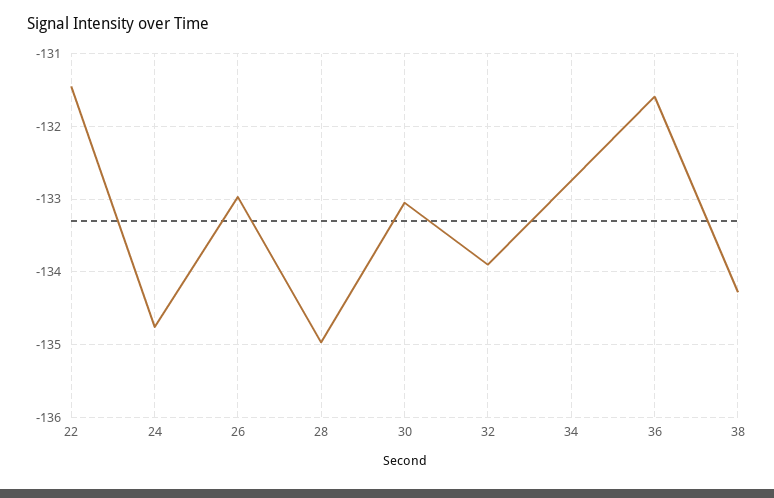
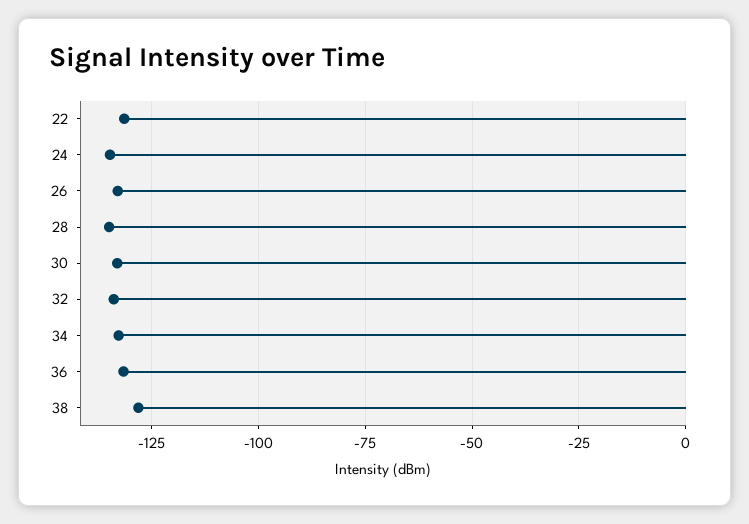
  {
    "22": -131.5,
    "24": -134.8,
    "26": -133,
    "28": -135,
    "30": -133.1,
    "32": -133.9,
    "34": -132.8,
    "36": -131.6,
-   "38": -134.3
+   "38": -127.5
  }

